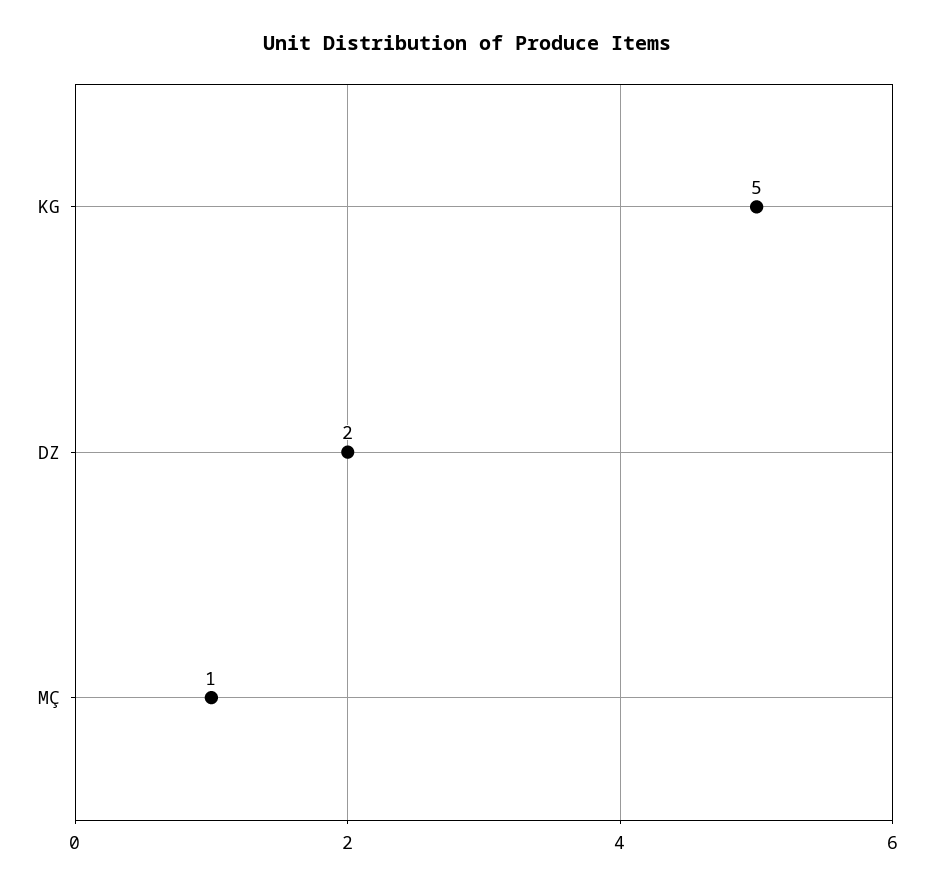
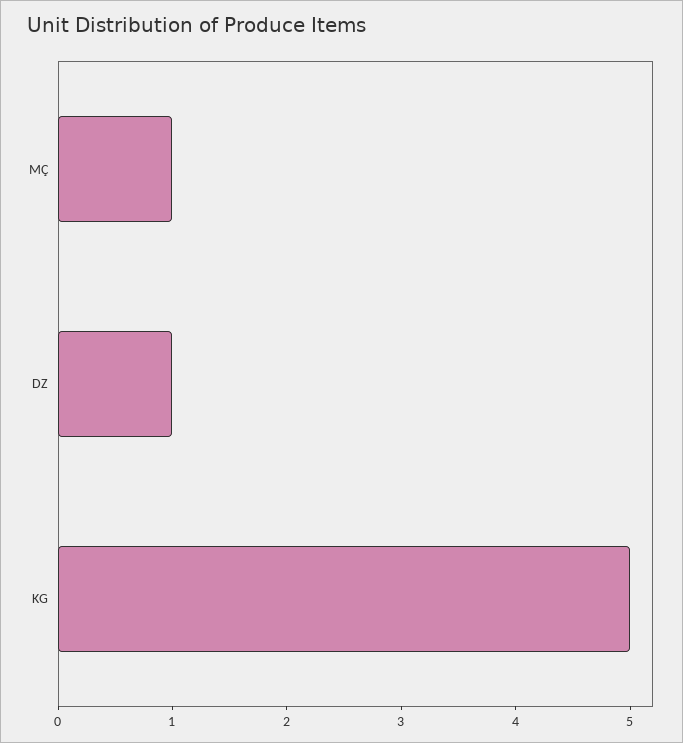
  {
    "KG": 5,
-   "DZ": 2,
+   "DZ": 1,
    "MÇ": 1
  }

